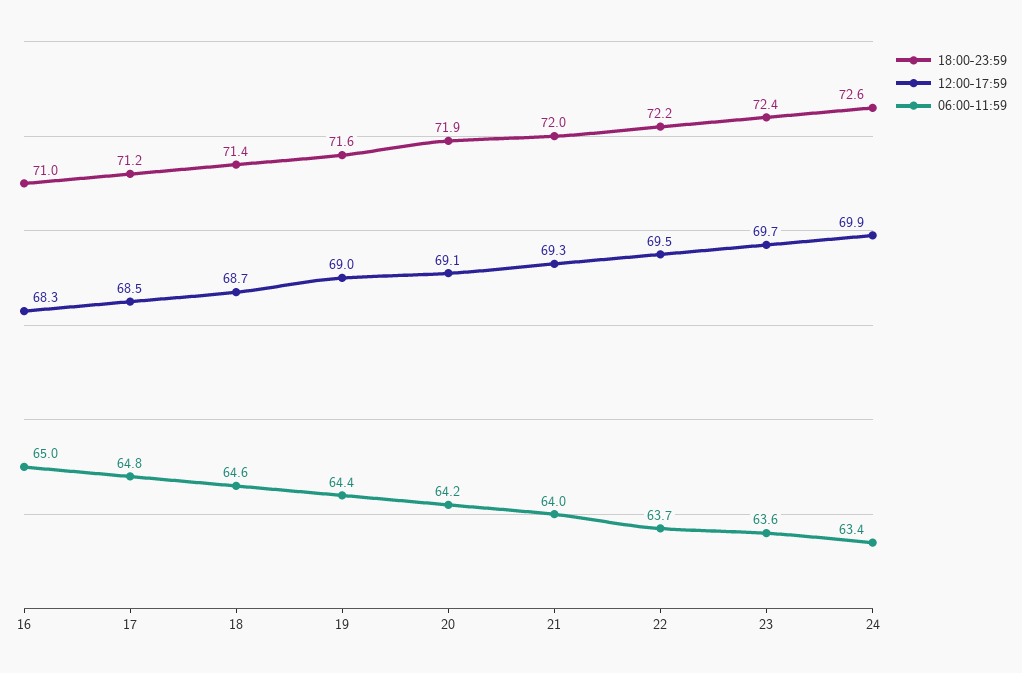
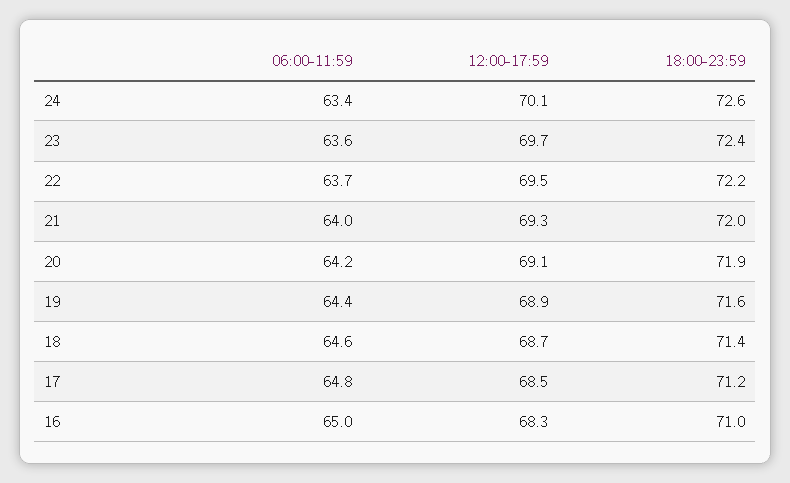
  {
    "18:00-23:59": {
      "16": 71,
      "17": 71.2,
      "18": 71.4,
      "19": 71.6,
      "20": 71.9,
      "21": 72,
      "22": 72.2,
      "23": 72.4,
      "24": 72.6
    },
    "12:00-17:59": {
      "16": 68.3,
      "17": 68.5,
      "18": 68.7,
-     "19": 69,
+     "19": 68.9,
      "20": 69.1,
      "21": 69.3,
      "22": 69.5,
      "23": 69.7,
-     "24": 69.9
+     "24": 70.1
    },
    "06:00-11:59": {
      "16": 65,
      "17": 64.8,
      "18": 64.6,
      "19": 64.4,
      "20": 64.2,
      "21": 64,
      "22": 63.7,
      "23": 63.6,
      "24": 63.4
    }
  }

